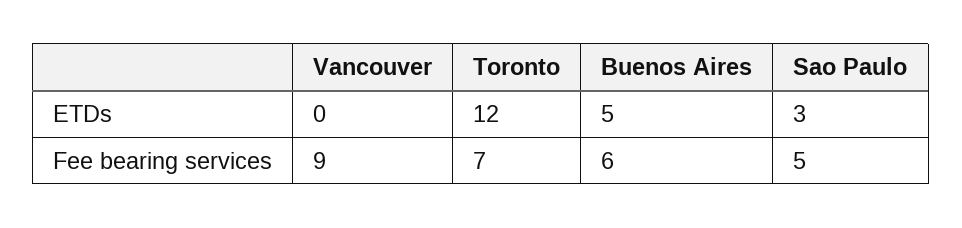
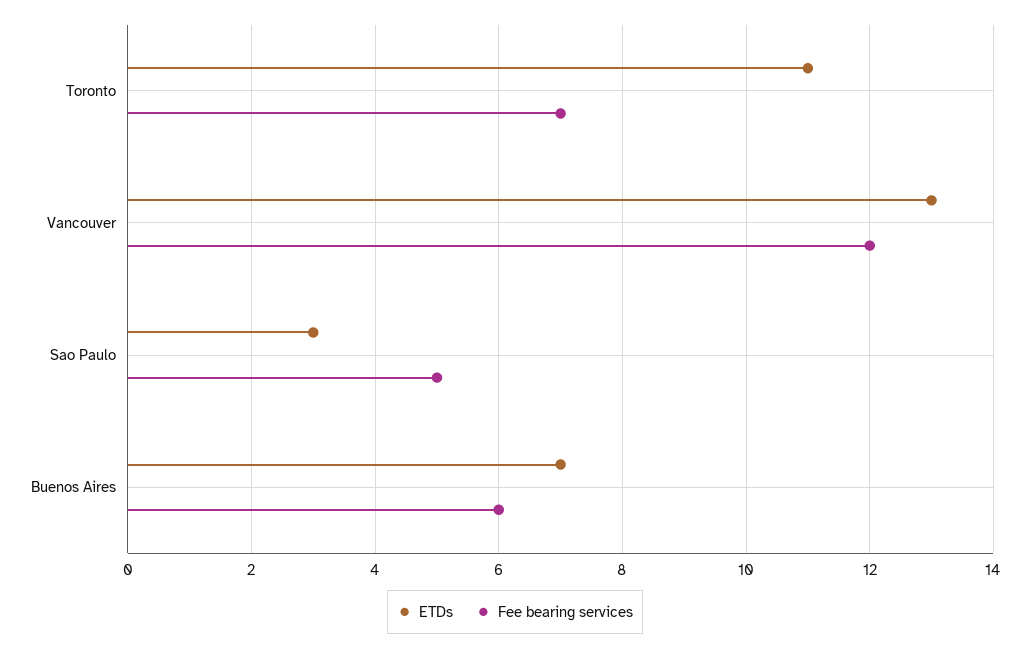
  {
    "ETDs": {
-     "Vancouver": 0,
+     "Vancouver": 13,
-     "Toronto": 12,
+     "Toronto": 11,
-     "Buenos Aires": 5,
+     "Buenos Aires": 7,
      "Sao Paulo": 3
    },
    "Fee bearing services": {
-     "Vancouver": 9,
+     "Vancouver": 12,
      "Toronto": 7,
      "Buenos Aires": 6,
      "Sao Paulo": 5
    }
  }

